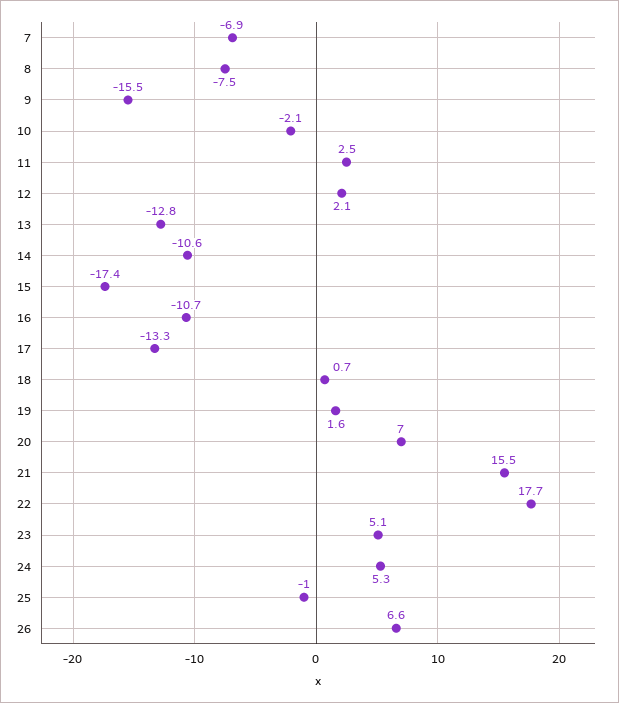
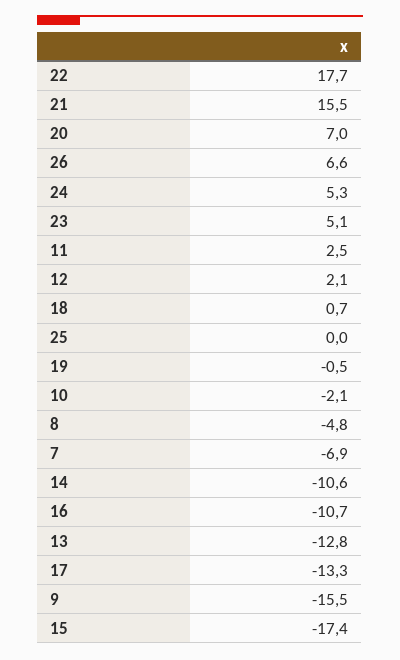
  {
    "7": -6.9,
-   "8": -7.5,
+   "8": -4.8,
    "9": -15.5,
    "10": -2.1,
    "11": 2.5,
    "12": 2.1,
    "13": -12.8,
    "14": -10.6,
    "15": -17.4,
    "16": -10.7,
    "17": -13.3,
    "18": 0.7,
-   "19": 1.6,
+   "19": -0.5,
    "20": 7,
    "21": 15.5,
    "22": 17.7,
    "23": 5.1,
    "24": 5.3,
-   "25": -1,
+   "25": 0,
    "26": 6.6
  }

